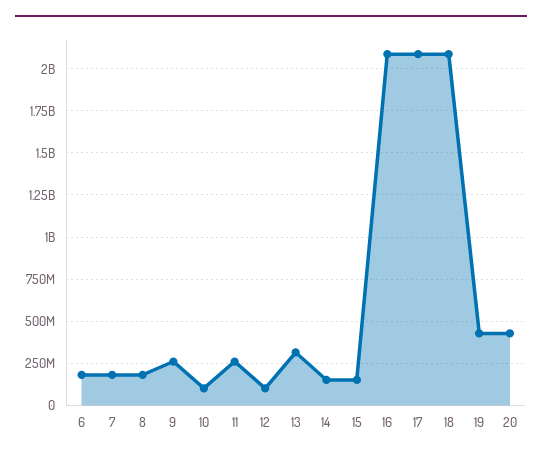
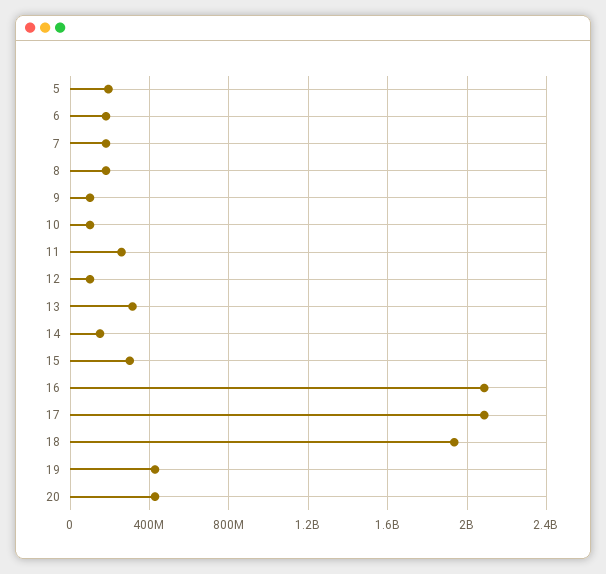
  {
    "6": 200000000,
    "7": 200000000,
    "8": 200000000,
-   "9": 250000000,
+   "9": 100000000,
    "10": 100000000,
    "11": 250000000,
    "12": 100000000,
    "13": 300000000,
    "14": 150000000,
-   "15": 150000000,
+   "15": 300000000,
    "16": 2100000000,
    "17": 2100000000,
-   "18": 2100000000,
+   "18": 1950000000,
    "19": 450000000,
-   "20": 450000000
+   "20": 450000000,
+   "5": 200000000
  }

